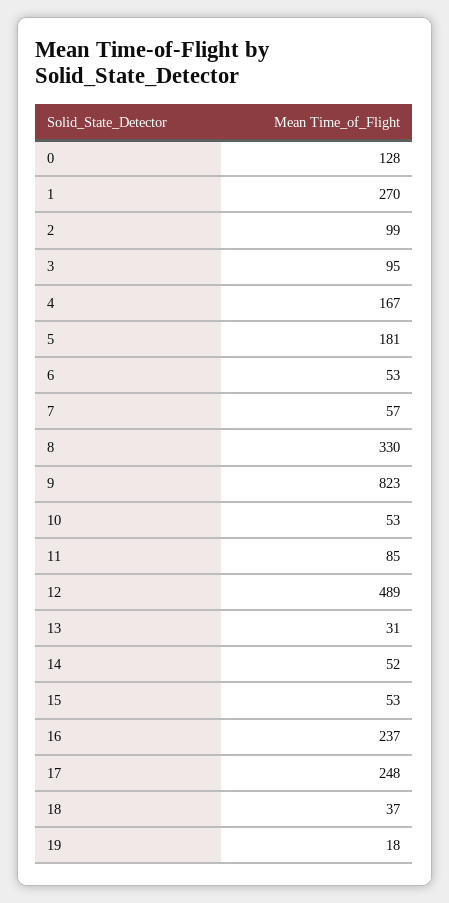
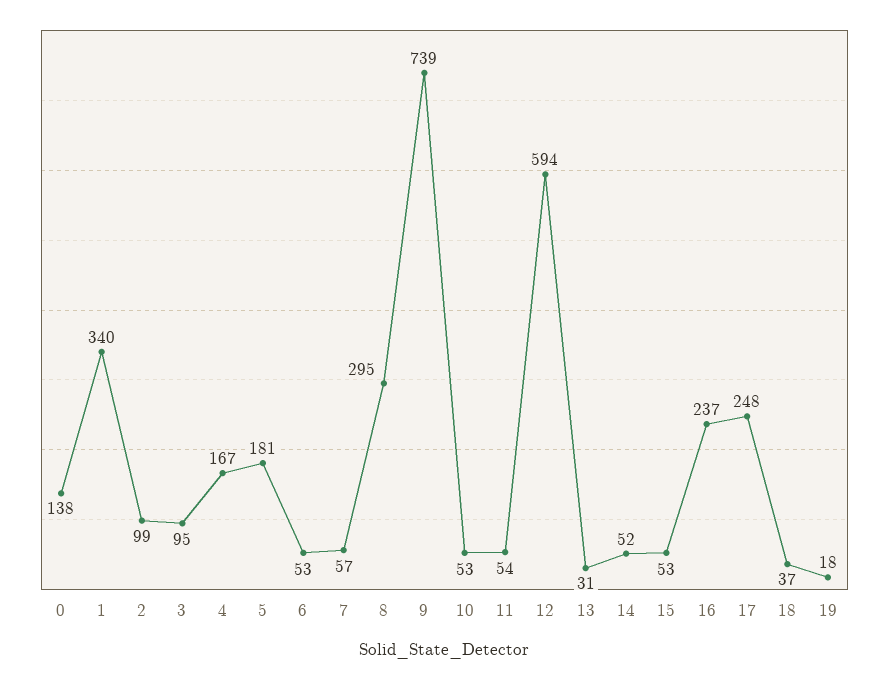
  {
-   "0": 128,
+   "0": 138,
-   "1": 270,
+   "1": 340,
    "2": 99,
    "3": 95,
    "4": 167,
    "5": 181,
    "6": 53,
    "7": 57,
-   "8": 330,
+   "8": 295,
-   "9": 823,
+   "9": 739,
    "10": 53,
-   "11": 85,
+   "11": 54,
-   "12": 489,
+   "12": 594,
    "13": 31,
    "14": 52,
    "15": 53,
    "16": 237,
    "17": 248,
    "18": 37,
    "19": 18
  }

